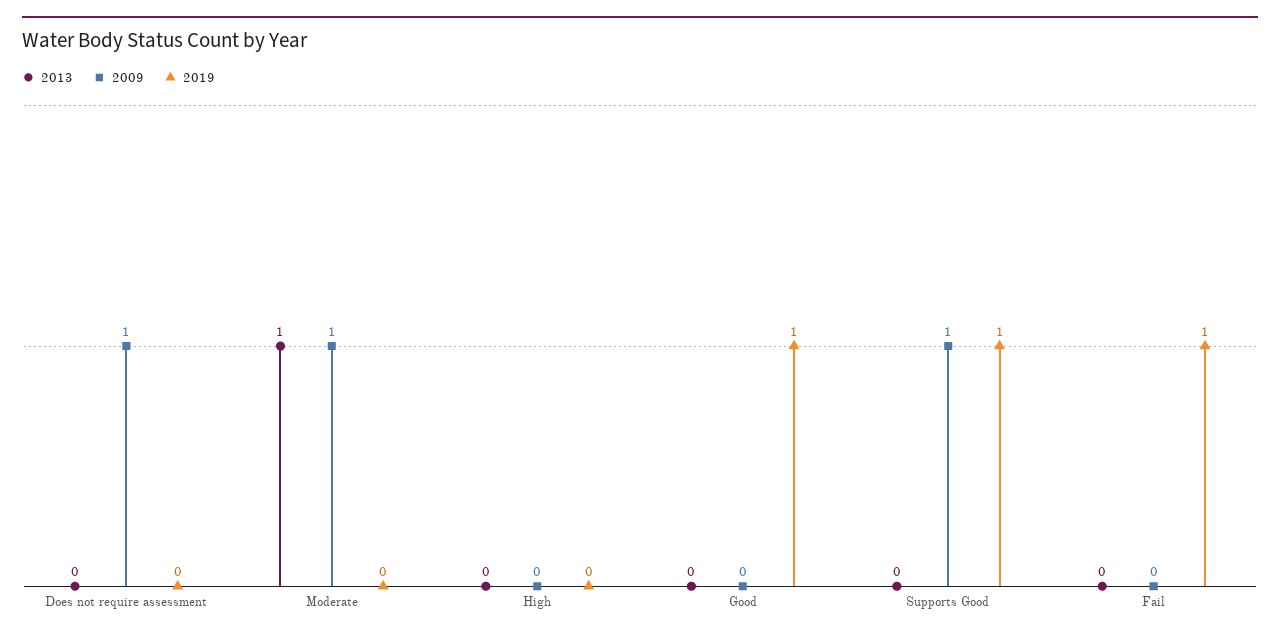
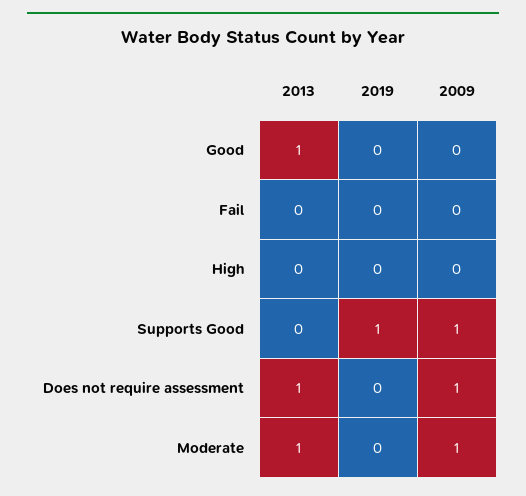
  {
    "2013": {
-     "Does not require assessment": 0,
+     "Does not require assessment": 1,
      "Moderate": 1,
      "High": 0,
-     "Good": 0,
+     "Good": 1,
      "Supports Good": 0,
      "Fail": 0
    },
    "2009": {
      "Does not require assessment": 1,
      "Moderate": 1,
      "High": 0,
      "Good": 0,
      "Supports Good": 1,
      "Fail": 0
    },
    "2019": {
      "Does not require assessment": 0,
      "Moderate": 0,
      "High": 0,
-     "Good": 1,
+     "Good": 0,
      "Supports Good": 1,
-     "Fail": 1
+     "Fail": 0
    }
  }

